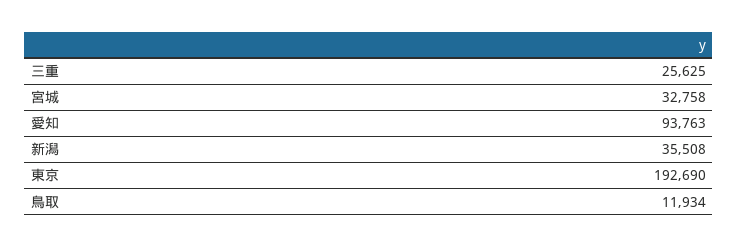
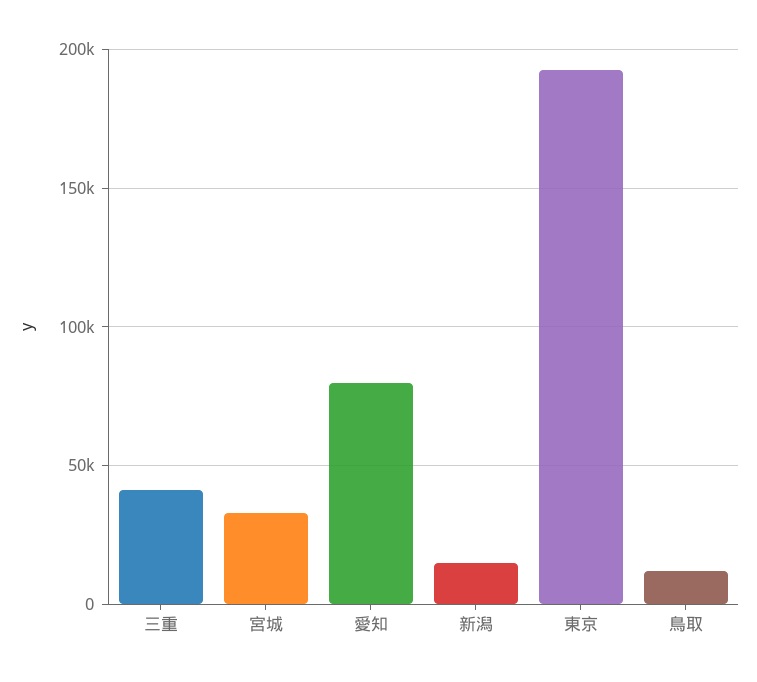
  {
-   "三重": 25625,
+   "三重": 40000,
    "宮城": 32758,
-   "愛知": 93763,
+   "愛知": 80000,
-   "新潟": 35508,
+   "新潟": 15000,
    "東京": 192690,
    "鳥取": 11934
  }

